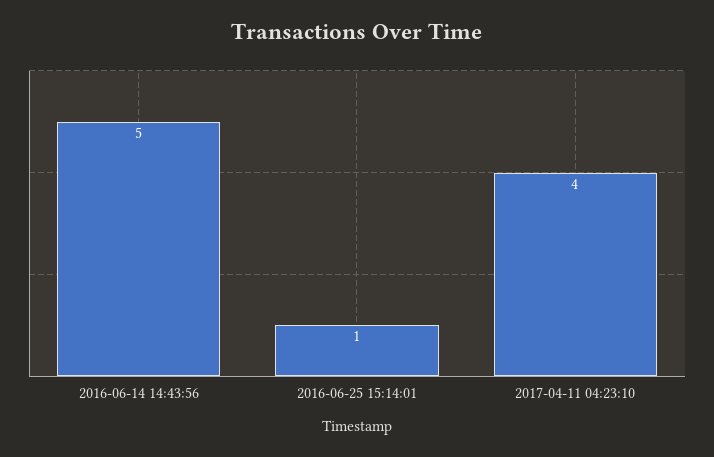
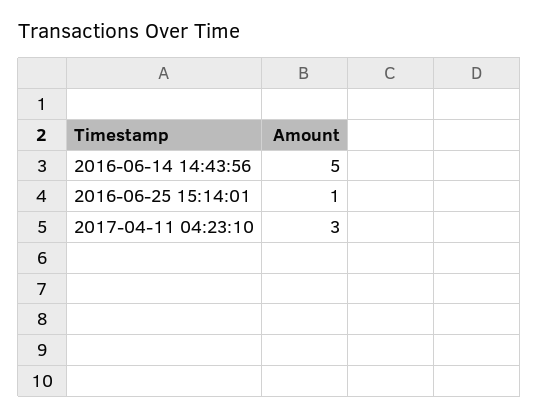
  {
    "2016-06-14 14:43:56": 5,
    "2016-06-25 15:14:01": 1,
-   "2017-04-11 04:23:10": 4
+   "2017-04-11 04:23:10": 3
  }

